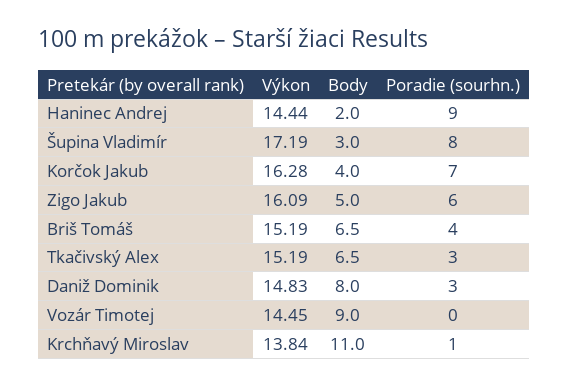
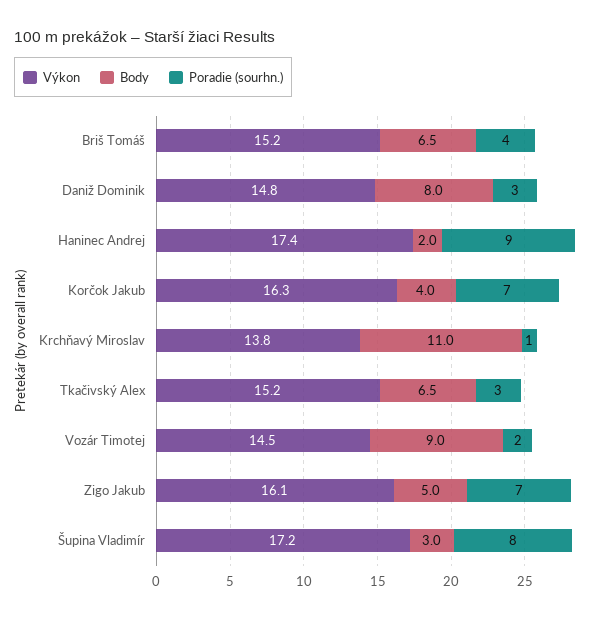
  {
    "Výkon": {
-     "Haninec Andrej": 14.44,
+     "Haninec Andrej": 17.4,
      "Šupina Vladimír": 17.19,
      "Korčok Jakub": 16.28,
      "Zigo Jakub": 16.09,
      "Briš Tomáš": 15.19,
      "Tkačivský Alex": 15.19,
      "Daniž Dominik": 14.83,
      "Vozár Timotej": 14.45,
      "Krchňavý Miroslav": 13.84
    },
    "Body": {
      "Haninec Andrej": 2,
      "Šupina Vladimír": 3,
      "Korčok Jakub": 4,
      "Zigo Jakub": 5,
      "Briš Tomáš": 6.5,
      "Tkačivský Alex": 6.5,
      "Daniž Dominik": 8,
      "Vozár Timotej": 9,
      "Krchňavý Miroslav": 11
    },
    "Poradie (sourhn.)": {
      "Haninec Andrej": 9,
      "Šupina Vladimír": 8,
      "Korčok Jakub": 7,
-     "Zigo Jakub": 6,
+     "Zigo Jakub": 7,
      "Briš Tomáš": 4,
      "Tkačivský Alex": 3,
      "Daniž Dominik": 3,
-     "Vozár Timotej": 0,
+     "Vozár Timotej": 2,
      "Krchňavý Miroslav": 1
    }
  }

